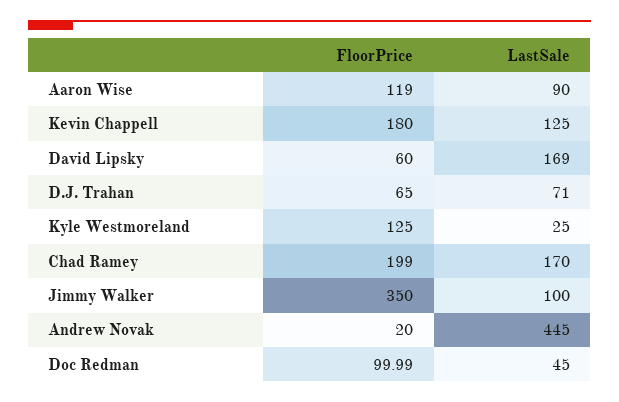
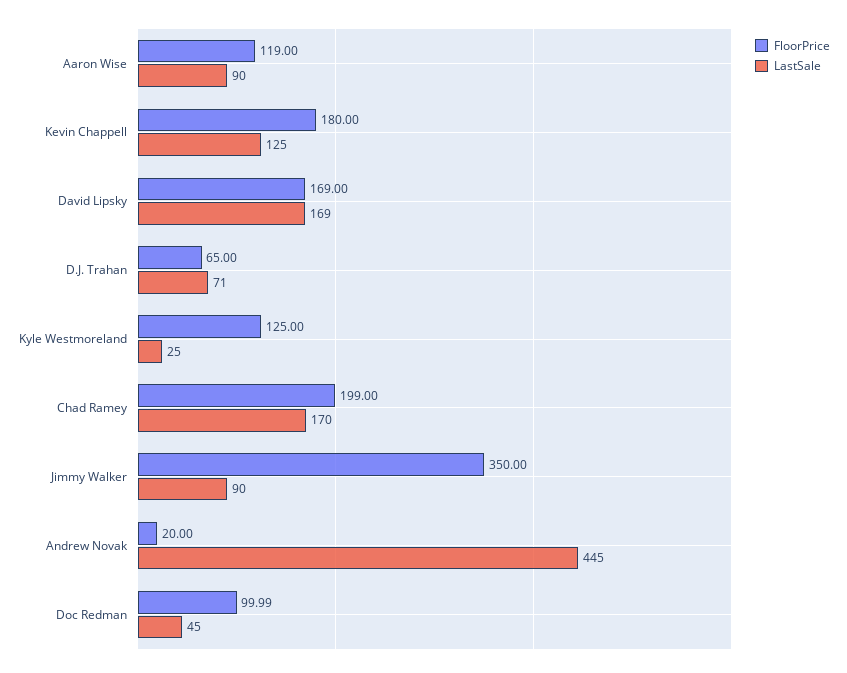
  {
    "FloorPrice": {
      "Aaron Wise": 119,
      "Kevin Chappell": 180,
-     "David Lipsky": 60,
+     "David Lipsky": 169,
      "D.J. Trahan": 65,
      "Kyle Westmoreland": 125,
      "Chad Ramey": 199,
      "Jimmy Walker": 350,
      "Andrew Novak": 20,
      "Doc Redman": 99.99
    },
    "LastSale": {
      "Aaron Wise": 90,
      "Kevin Chappell": 125,
      "David Lipsky": 169,
      "D.J. Trahan": 71,
      "Kyle Westmoreland": 25,
      "Chad Ramey": 170,
-     "Jimmy Walker": 100,
+     "Jimmy Walker": 90,
      "Andrew Novak": 445,
      "Doc Redman": 45
    }
  }

